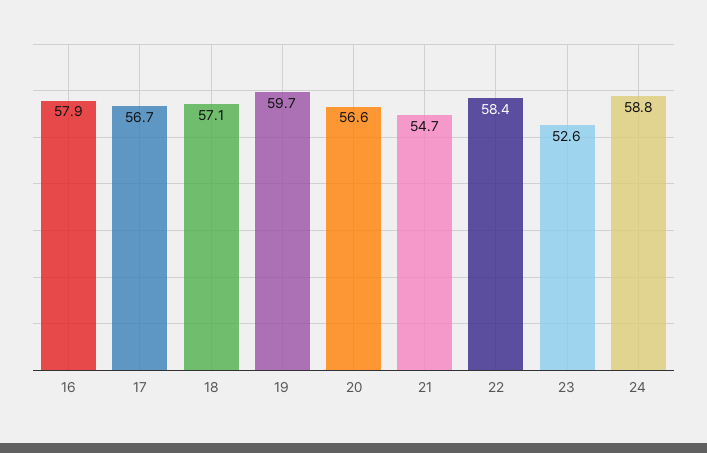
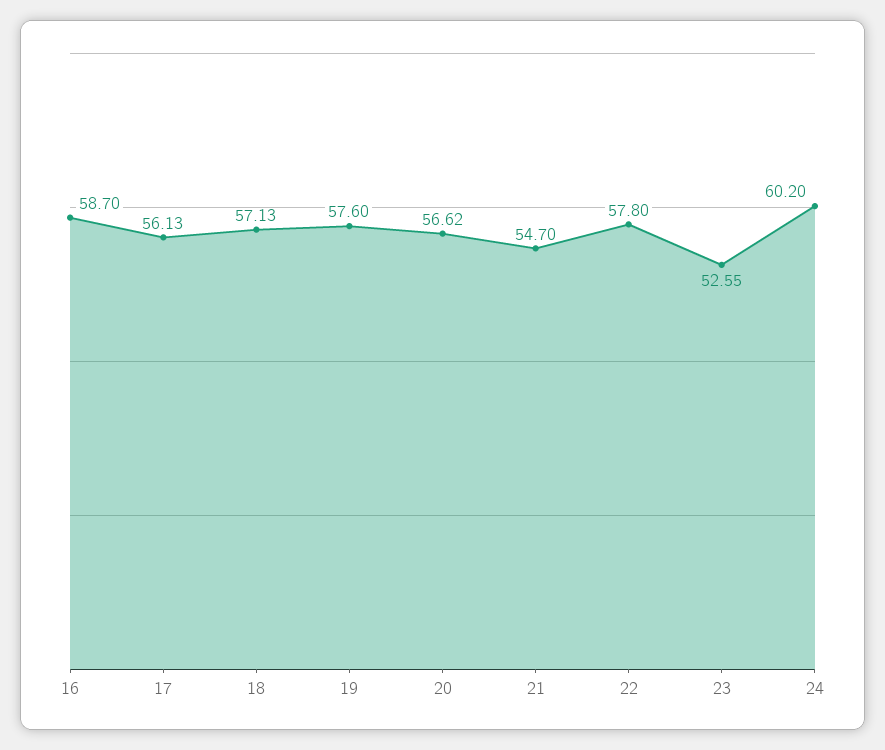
  {
-   "16": 57.9,
+   "16": 58.7,
-   "17": 56.7,
+   "17": 56.13,
    "18": 57.13,
-   "19": 59.7,
+   "19": 57.6,
    "20": 56.62,
    "21": 54.7,
-   "22": 58.4,
+   "22": 57.8,
    "23": 52.55,
-   "24": 58.8
+   "24": 60.2
  }

